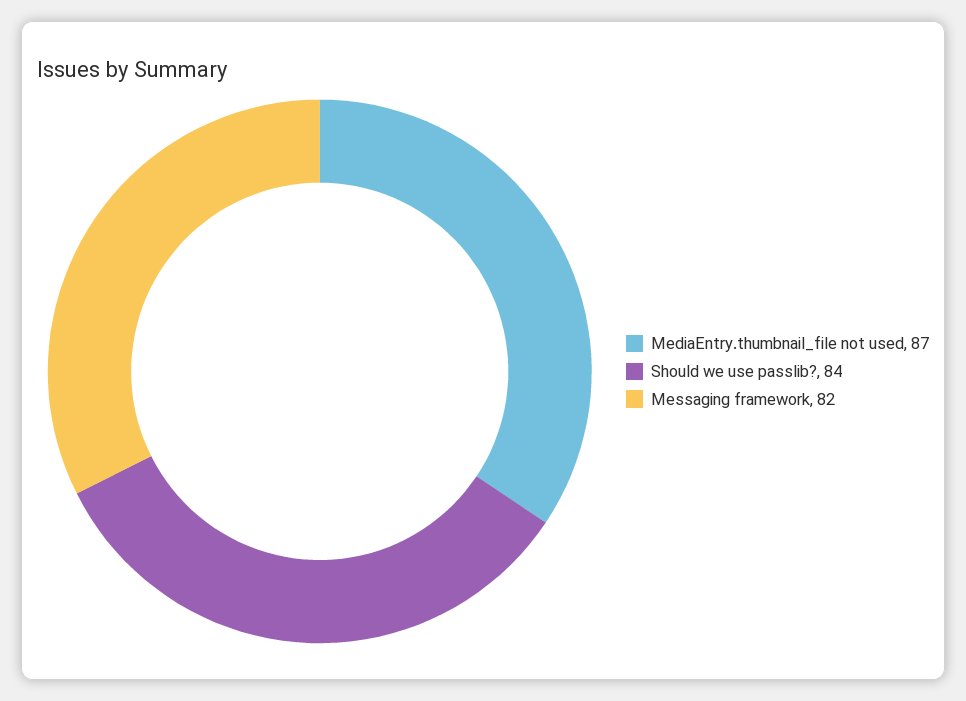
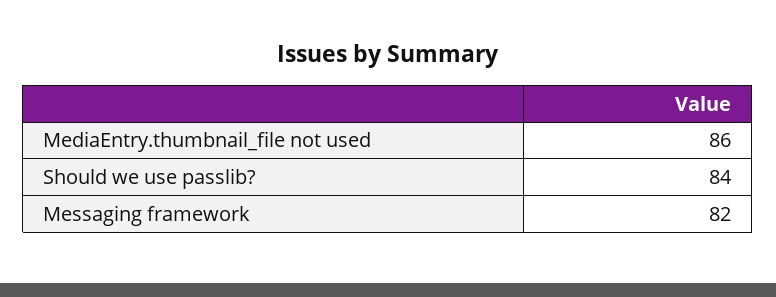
  {
-   "MediaEntry.thumbnail_file not used": 87,
+   "MediaEntry.thumbnail_file not used": 86,
    "Should we use passlib?": 84,
    "Messaging framework": 82
  }

